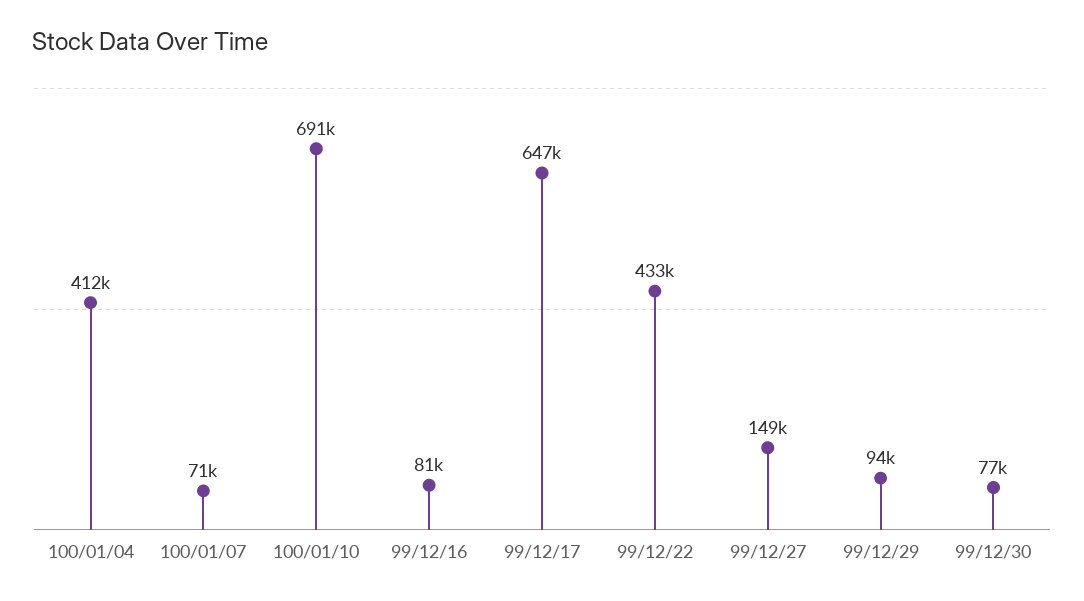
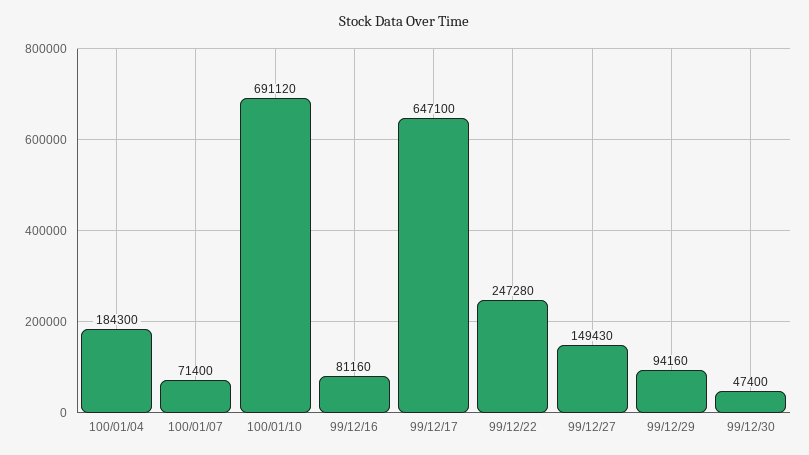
  {
-   "100/01/04": 412000,
+   "100/01/04": 184300,
    "100/01/07": 71400,
    "100/01/10": 691120,
    "99/12/16": 81160,
    "99/12/17": 647100,
-   "99/12/22": 433000,
+   "99/12/22": 247280,
    "99/12/27": 149430,
    "99/12/29": 94160,
-   "99/12/30": 77000
+   "99/12/30": 47400
  }

